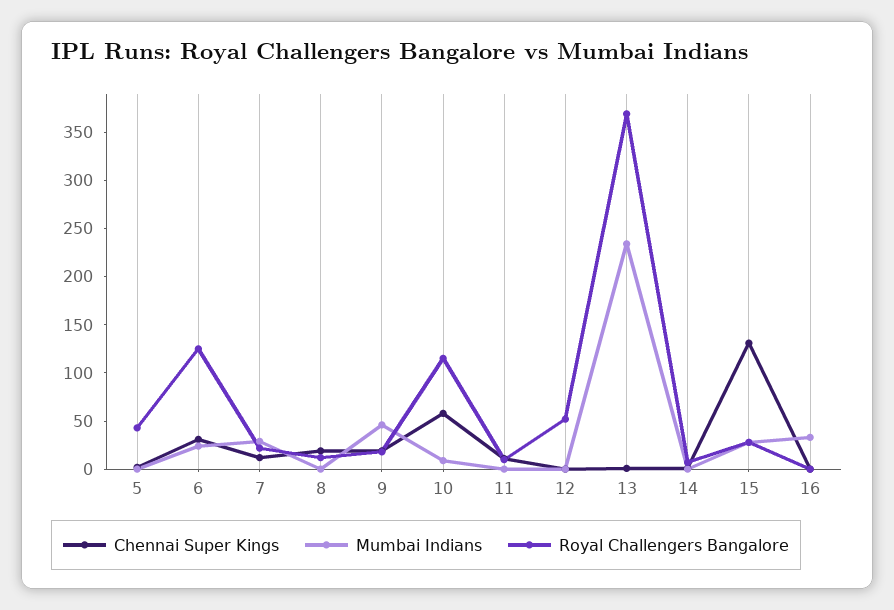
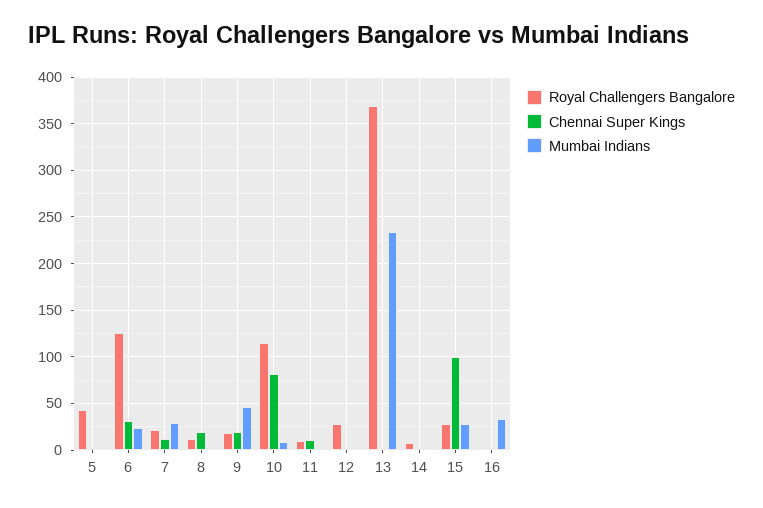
  {
    "Chennai Super Kings": {
      "5": 0,
      "6": 30,
      "7": 10,
      "8": 20,
      "9": 20,
-     "10": 60,
+     "10": 80,
      "11": 10,
      "12": 0,
      "13": 0,
      "14": 0,
-     "15": 130,
+     "15": 100,
      "16": 0
    },
    "Mumbai Indians": {
      "5": 0,
      "6": 20,
      "7": 30,
      "8": 0,
      "9": 50,
      "10": 10,
      "11": 0,
      "12": 0,
      "13": 230,
      "14": 0,
      "15": 30,
      "16": 30
    },
    "Royal Challengers Bangalore": {
      "5": 40,
      "6": 130,
      "7": 20,
      "8": 10,
      "9": 20,
      "10": 120,
      "11": 10,
-     "12": 50,
+     "12": 30,
      "13": 370,
      "14": 10,
      "15": 30,
      "16": 0
    }
  }

